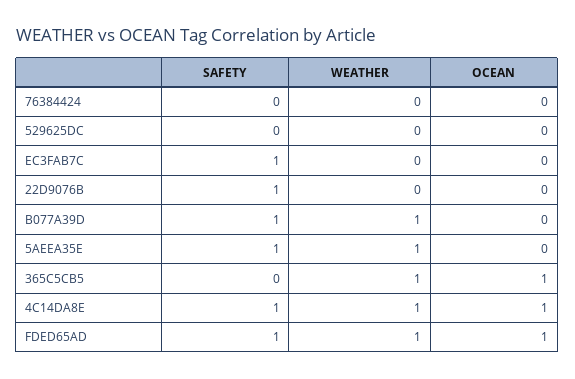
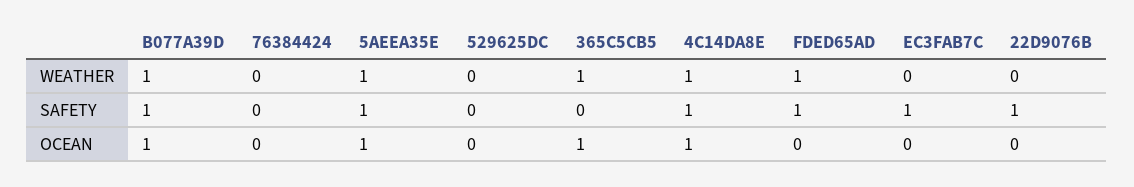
  {
    "SAFETY": {
      "76384424": 0,
      "529625DC": 0,
      "EC3FAB7C": 1,
      "22D9076B": 1,
      "B077A39D": 1,
      "5AEEA35E": 1,
      "365C5CB5": 0,
      "4C14DA8E": 1,
      "FDED65AD": 1
    },
    "WEATHER": {
      "76384424": 0,
      "529625DC": 0,
      "EC3FAB7C": 0,
      "22D9076B": 0,
      "B077A39D": 1,
      "5AEEA35E": 1,
      "365C5CB5": 1,
      "4C14DA8E": 1,
      "FDED65AD": 1
    },
    "OCEAN": {
      "76384424": 0,
      "529625DC": 0,
      "EC3FAB7C": 0,
      "22D9076B": 0,
-     "B077A39D": 0,
+     "B077A39D": 1,
-     "5AEEA35E": 0,
+     "5AEEA35E": 1,
      "365C5CB5": 1,
      "4C14DA8E": 1,
-     "FDED65AD": 1
+     "FDED65AD": 0
    }
  }

